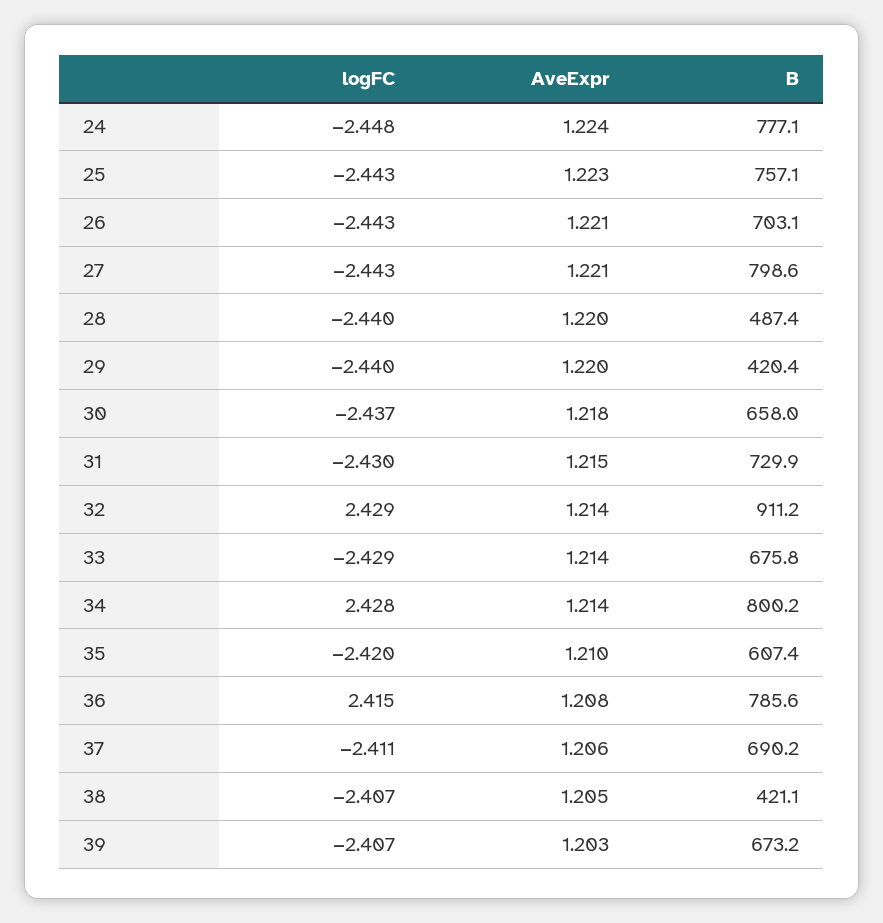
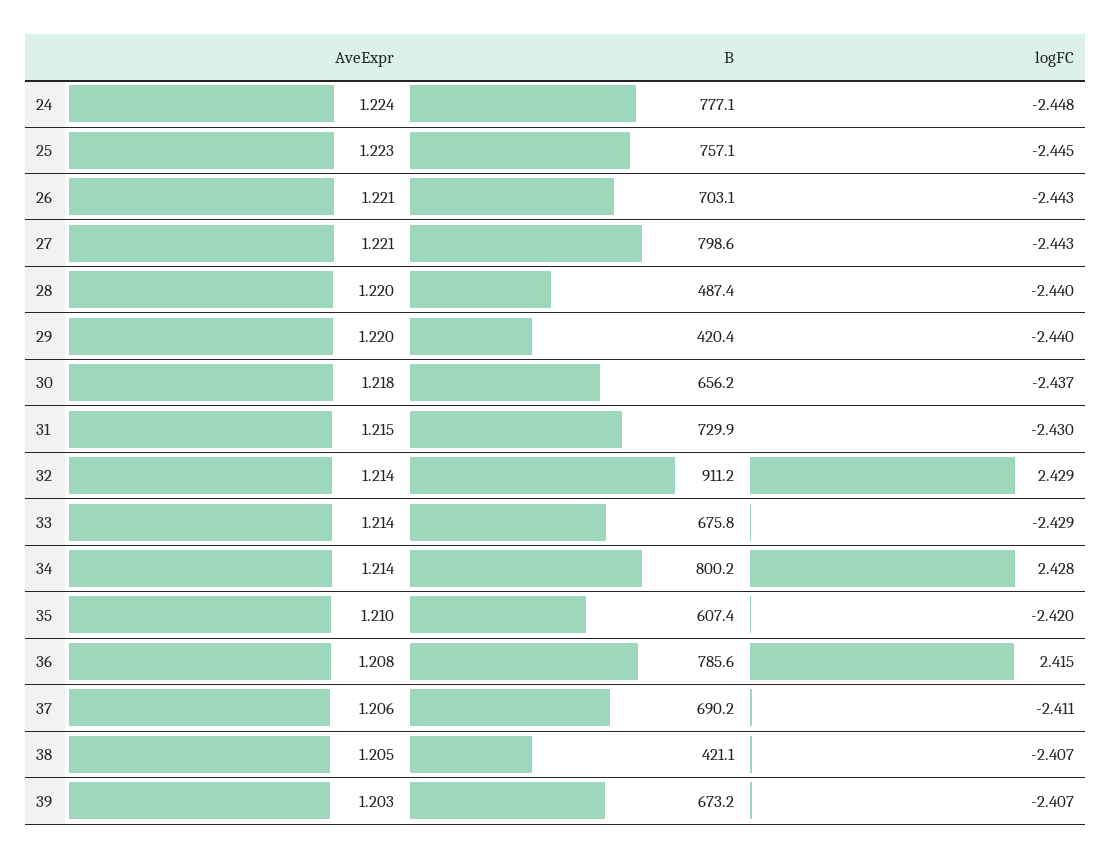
  {
    "logFC": {
      "24": -2.448,
-     "25": -2.443,
+     "25": -2.445,
      "26": -2.443,
      "27": -2.443,
      "28": -2.44,
      "29": -2.44,
      "30": -2.437,
      "31": -2.43,
      "32": 2.429,
      "33": -2.429,
      "34": 2.428,
      "35": -2.42,
      "36": 2.415,
      "37": -2.411,
      "38": -2.407,
      "39": -2.407
    },
    "AveExpr": {
      "24": 1.224,
      "25": 1.223,
      "26": 1.221,
      "27": 1.221,
      "28": 1.22,
      "29": 1.22,
      "30": 1.218,
      "31": 1.215,
      "32": 1.214,
      "33": 1.214,
      "34": 1.214,
      "35": 1.21,
      "36": 1.208,
      "37": 1.206,
      "38": 1.205,
      "39": 1.203
    },
    "B": {
      "24": 777.1,
      "25": 757.1,
      "26": 703.1,
      "27": 798.6,
      "28": 487.4,
      "29": 420.4,
-     "30": 658,
+     "30": 656.2,
      "31": 729.9,
      "32": 911.2,
      "33": 675.8,
      "34": 800.2,
      "35": 607.4,
      "36": 785.6,
      "37": 690.2,
      "38": 421.1,
      "39": 673.2
    }
  }

